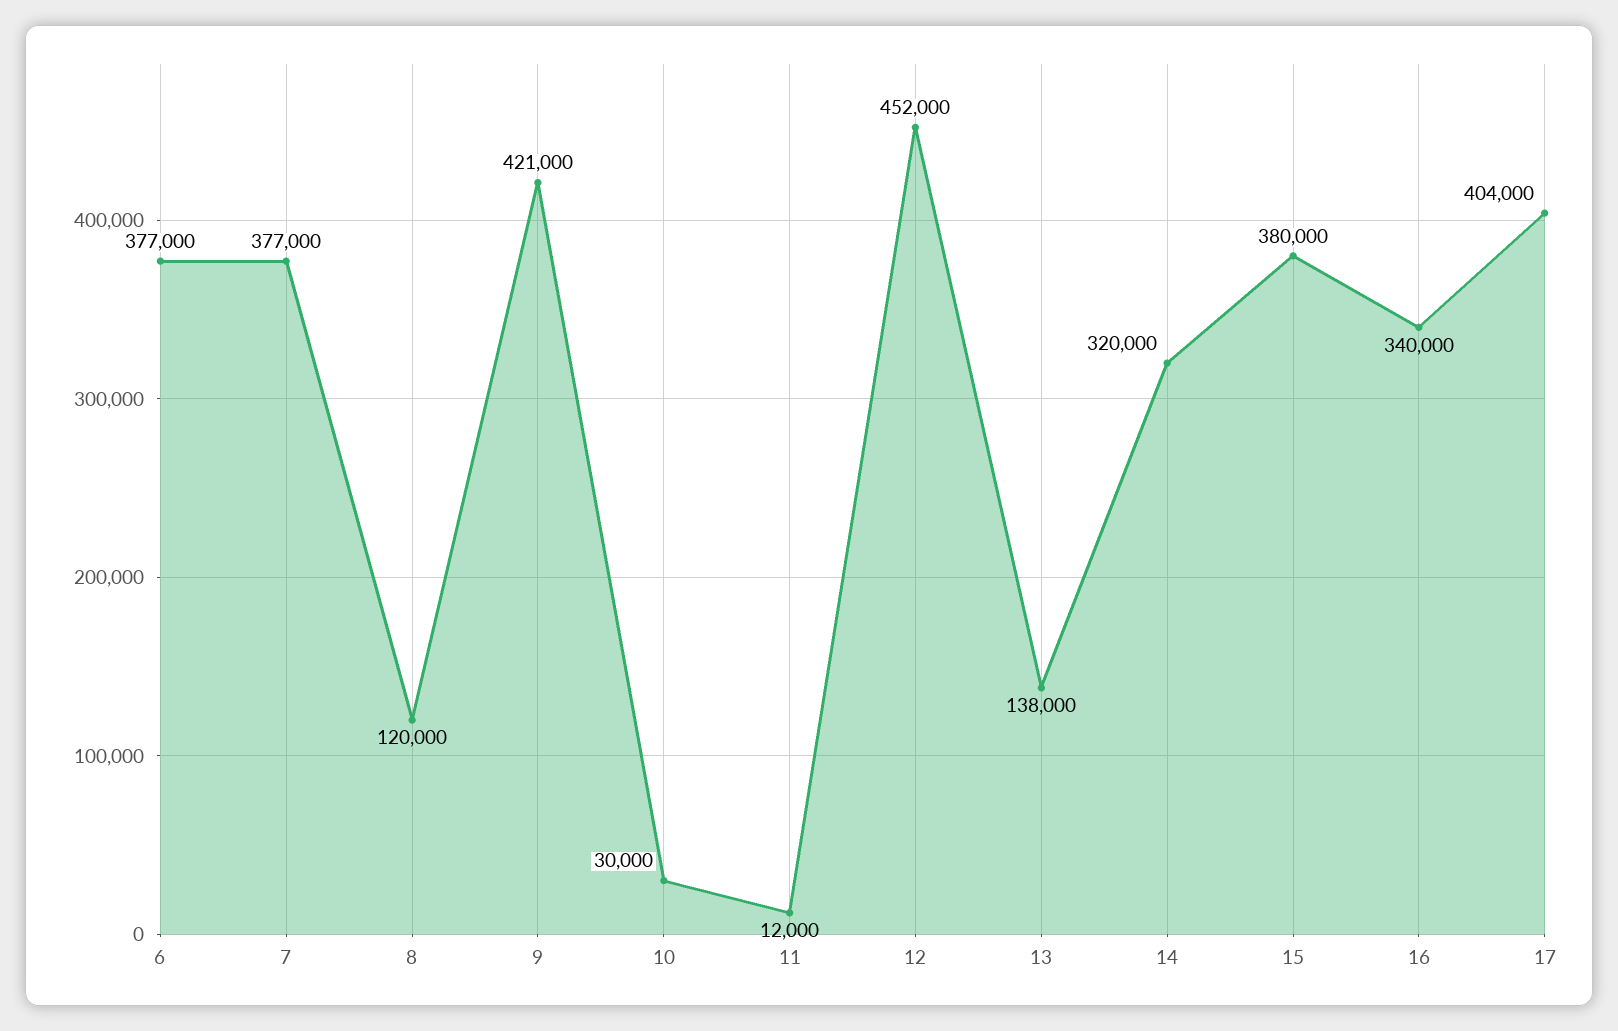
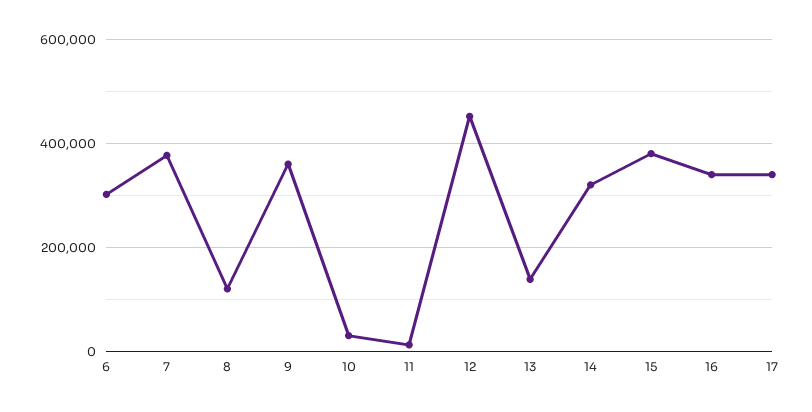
  {
-   "6": 377000,
+   "6": 300000,
    "7": 377000,
    "8": 120000,
-   "9": 421000,
+   "9": 360000,
    "10": 30000,
    "11": 12000,
    "12": 452000,
    "13": 138000,
    "14": 320000,
    "15": 380000,
    "16": 340000,
-   "17": 404000
+   "17": 340000
  }

